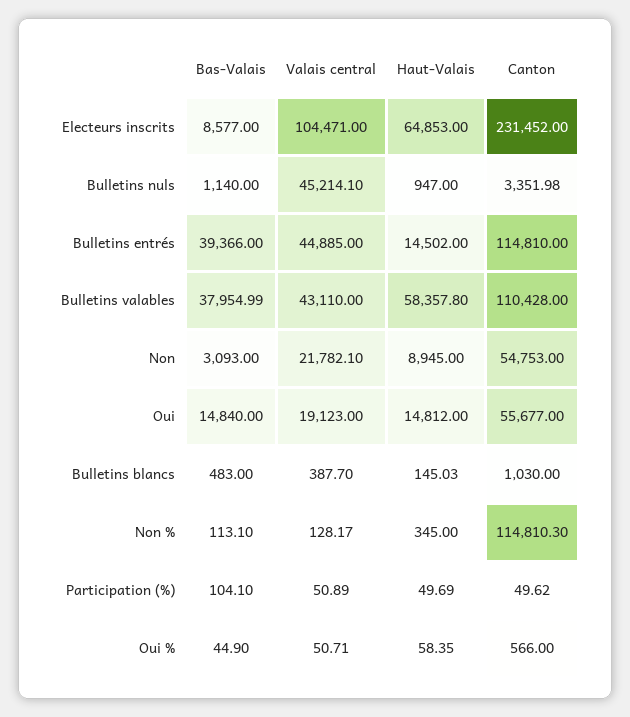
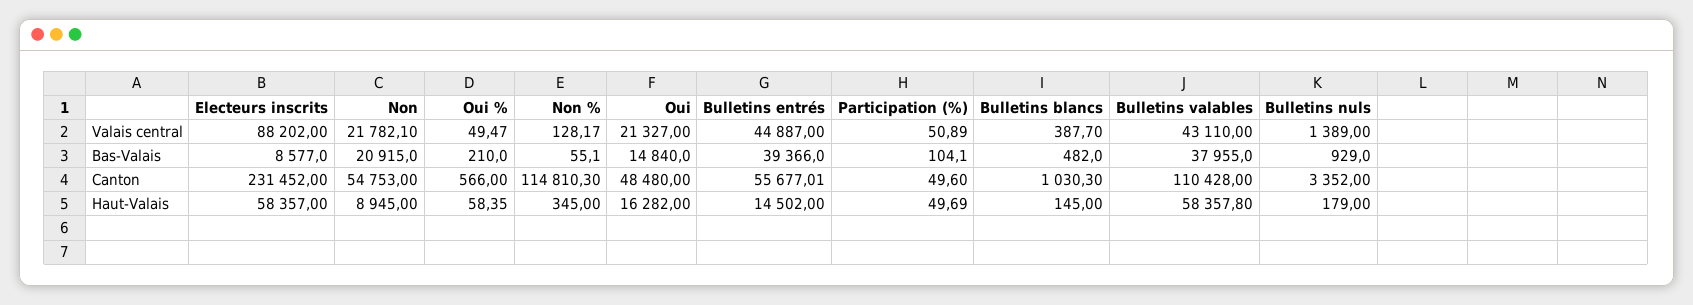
  {
    "Bas-Valais": {
      "Electeurs inscrits": 8577,
-     "Bulletins nuls": 1140,
+     "Bulletins nuls": 929,
      "Bulletins entrés": 39366,
-     "Bulletins valables": 37954.99,
+     "Bulletins valables": 37955,
-     "Non": 3093,
+     "Non": 20915,
      "Oui": 14840,
-     "Bulletins blancs": 483,
+     "Bulletins blancs": 482,
-     "Non %": 113.1,
+     "Non %": 55.1,
      "Participation (%)": 104.1,
-     "Oui %": 44.9
+     "Oui %": 210
    },
    "Valais central": {
-     "Electeurs inscrits": 104471,
+     "Electeurs inscrits": 88202,
-     "Bulletins nuls": 45214.1,
+     "Bulletins nuls": 1389,
-     "Bulletins entrés": 44885,
+     "Bulletins entrés": 44887,
      "Bulletins valables": 43110,
      "Non": 21782.1,
-     "Oui": 19123,
+     "Oui": 21327,
      "Bulletins blancs": 387.7,
      "Non %": 128.17,
      "Participation (%)": 50.89,
-     "Oui %": 50.71
+     "Oui %": 49.47
    },
    "Haut-Valais": {
-     "Electeurs inscrits": 64853,
+     "Electeurs inscrits": 58357,
-     "Bulletins nuls": 947,
+     "Bulletins nuls": 179,
      "Bulletins entrés": 14502,
      "Bulletins valables": 58357.8,
      "Non": 8945,
-     "Oui": 14812,
+     "Oui": 16282,
-     "Bulletins blancs": 145.03,
+     "Bulletins blancs": 145,
      "Non %": 345,
      "Participation (%)": 49.69,
      "Oui %": 58.35
    },
    "Canton": {
      "Electeurs inscrits": 231452,
-     "Bulletins nuls": 3351.98,
+     "Bulletins nuls": 3352,
-     "Bulletins entrés": 114810,
+     "Bulletins entrés": 55677.01,
      "Bulletins valables": 110428,
      "Non": 54753,
-     "Oui": 55677,
+     "Oui": 48480,
-     "Bulletins blancs": 1030,
+     "Bulletins blancs": 1030.3,
      "Non %": 114810.3,
-     "Participation (%)": 49.62,
+     "Participation (%)": 49.6,
      "Oui %": 566
    }
  }

